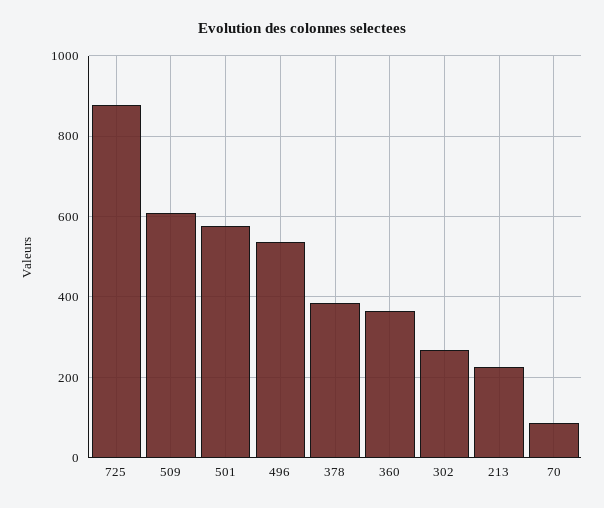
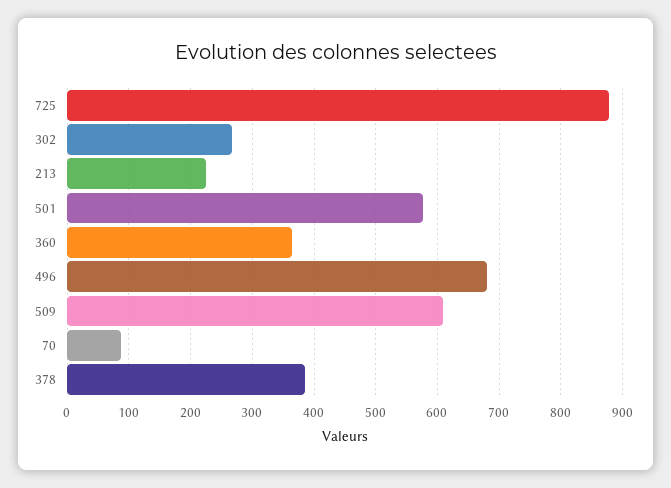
  {
    "725": 880,
    "509": 610,
    "501": 580,
-   "496": 540,
+   "496": 680,
    "378": 390,
    "360": 360,
    "302": 270,
    "213": 230,
    "70": 90
  }

